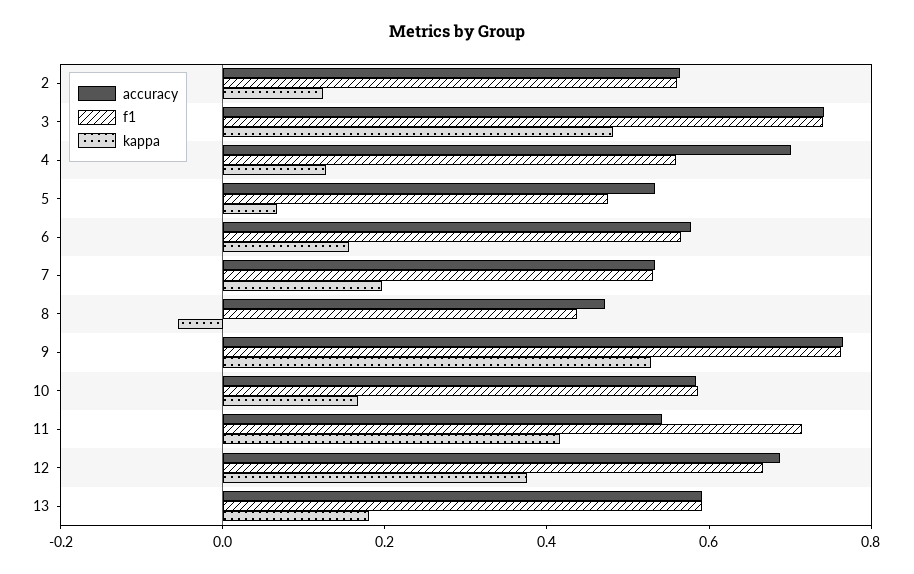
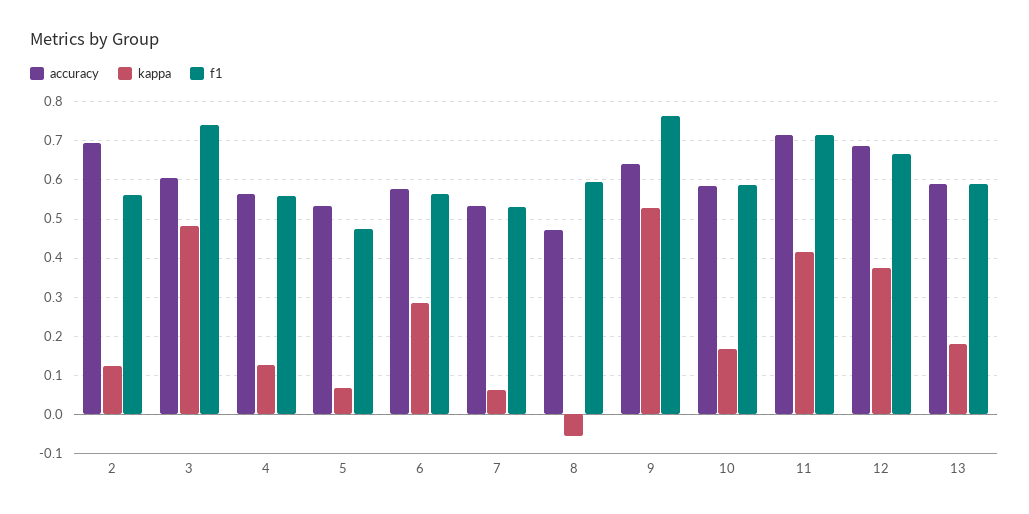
  {
    "accuracy": {
-     "2": 0.55,
+     "2": 0.7,
-     "3": 0.75,
+     "3": 0.6,
-     "4": 0.7,
+     "4": 0.56,
      "5": 0.54,
      "6": 0.58,
      "7": 0.54,
      "8": 0.48,
-     "9": 0.75,
+     "9": 0.64,
      "10": 0.58,
-     "11": 0.55,
+     "11": 0.72,
      "12": 0.68,
      "13": 0.6
    },
    "f1": {
      "2": 0.56,
      "3": 0.74,
      "4": 0.56,
      "5": 0.48,
      "6": 0.56,
      "7": 0.54,
-     "8": 0.45,
+     "8": 0.6,
      "9": 0.76,
      "10": 0.58,
      "11": 0.72,
      "12": 0.66,
      "13": 0.6
    },
    "kappa": {
      "2": 0.12,
      "3": 0.48,
      "4": 0.12,
      "5": 0.06,
-     "6": 0.15,
+     "6": 0.28,
-     "7": 0.2,
+     "7": 0.06,
      "8": -0.06,
      "9": 0.52,
      "10": 0.16,
      "11": 0.42,
      "12": 0.38,
      "13": 0.18
    }
  }

